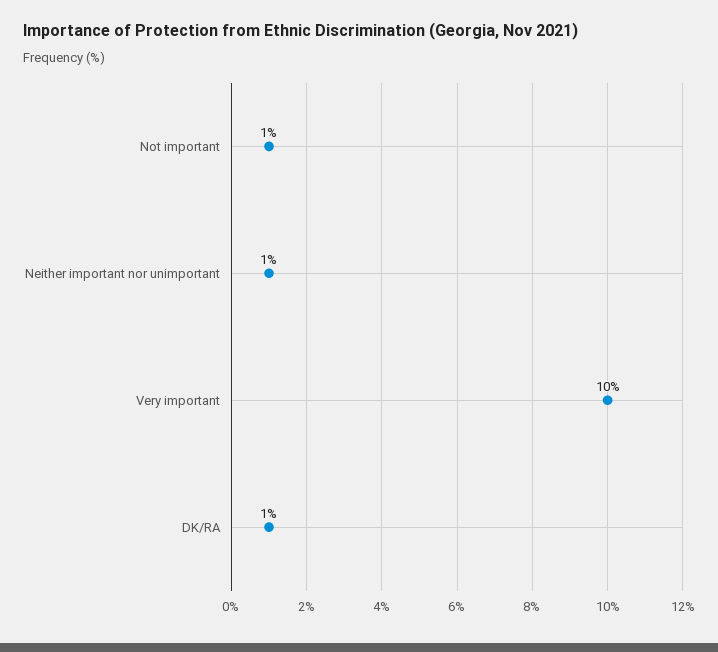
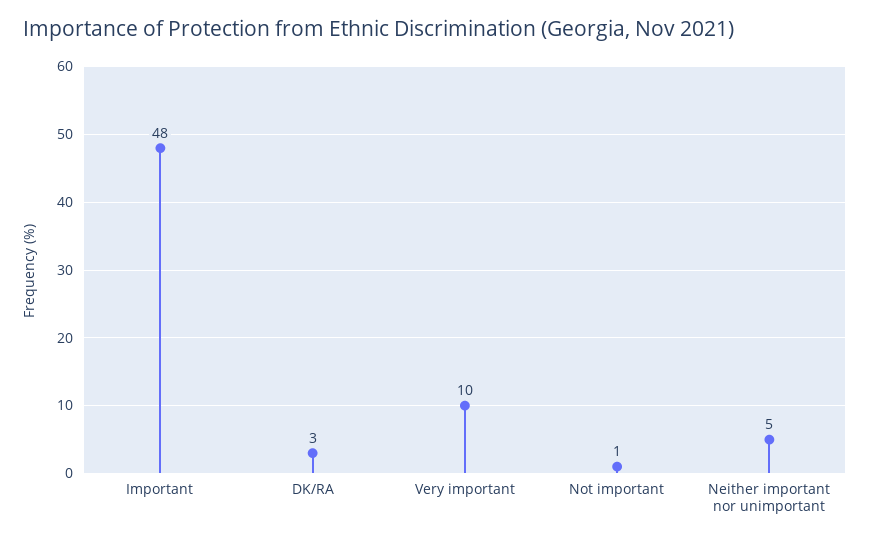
  {
    "Not important": 1,
-   "Neither important nor unimportant": 1,
+   "Neither important nor unimportant": 5,
    "Very important": 10,
-   "DK/RA": 1
+   "DK/RA": 3,
+   "Important": 48
  }

